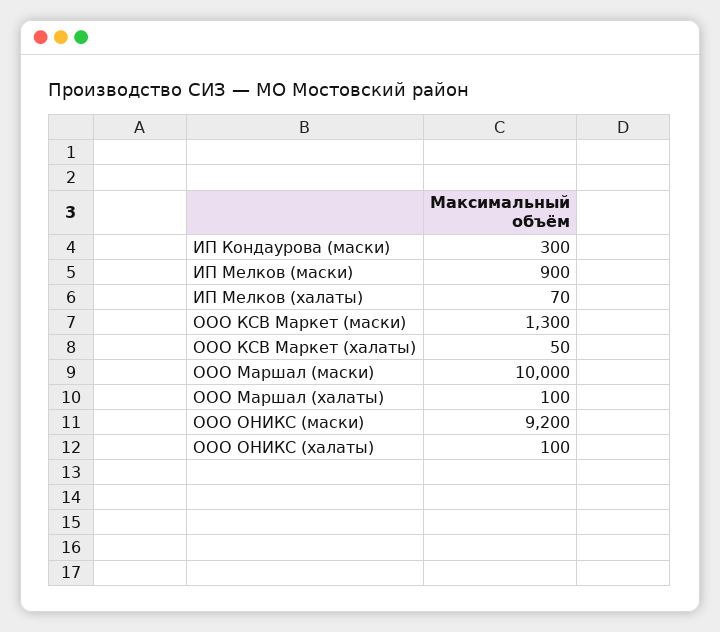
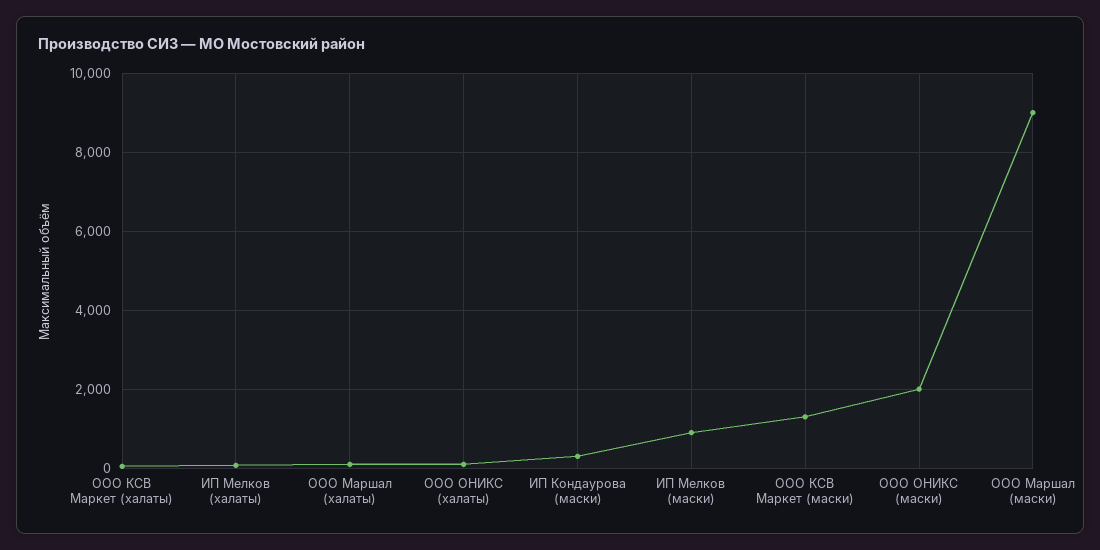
  {
    "ИП Кондаурова (маски)": 300,
    "ИП Мелков (маски)": 900,
    "ИП Мелков (халаты)": 70,
    "ООО КСВ Маркет (маски)": 1300,
    "ООО КСВ Маркет (халаты)": 50,
-   "ООО Маршал (маски)": 10000,
+   "ООО Маршал (маски)": 9000,
    "ООО Маршал (халаты)": 100,
-   "ООО ОНИКС (маски)": 9200,
+   "ООО ОНИКС (маски)": 2000,
    "ООО ОНИКС (халаты)": 100
  }

